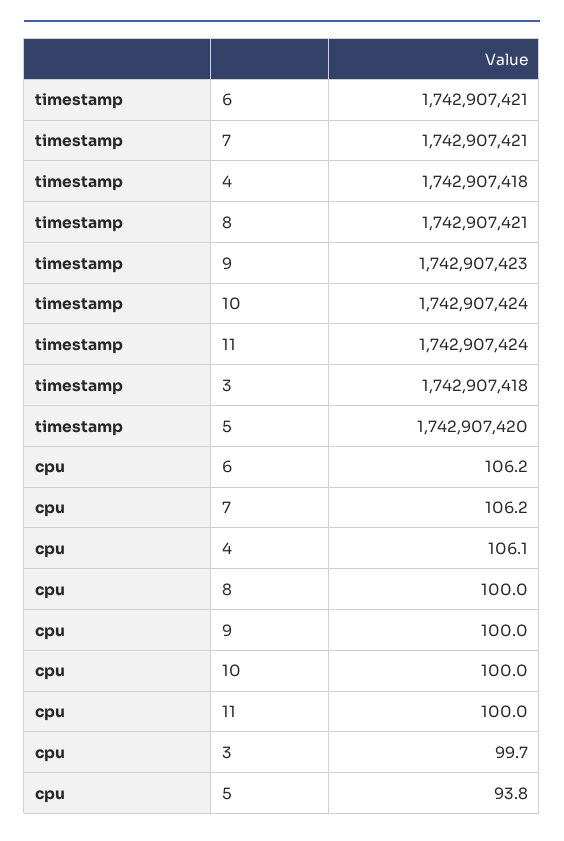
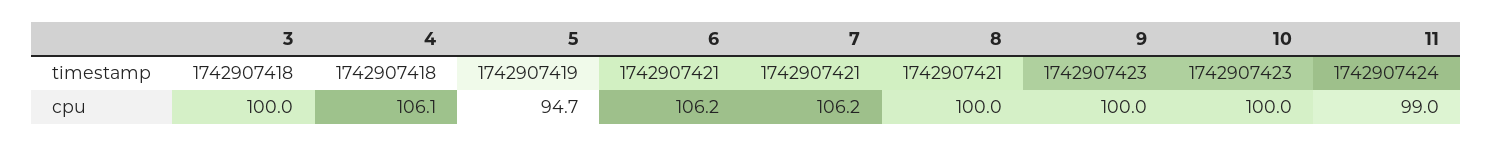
  {
    "timestamp": {
      "6": 1742907421,
      "7": 1742907421,
      "4": 1742907418,
      "8": 1742907421,
      "9": 1742907423,
-     "10": 1742907424,
+     "10": 1742907423,
      "11": 1742907424,
      "3": 1742907418,
-     "5": 1742907420
+     "5": 1742907419
    },
    "cpu": {
      "6": 106.2,
      "7": 106.2,
      "4": 106.1,
      "8": 100,
      "9": 100,
      "10": 100,
-     "11": 100,
+     "11": 99,
-     "3": 99.7,
+     "3": 100,
-     "5": 93.8
+     "5": 94.7
    }
  }

